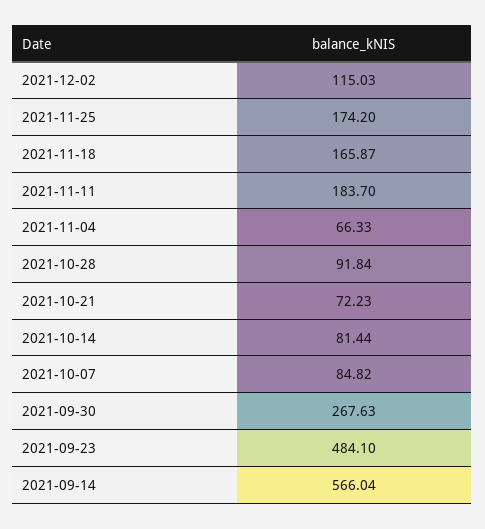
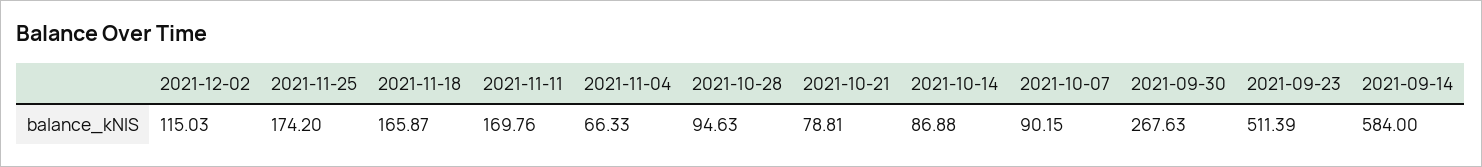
  {
    "2021-12-02": 115.03,
    "2021-11-25": 174.2,
    "2021-11-18": 165.87,
-   "2021-11-11": 183.7,
+   "2021-11-11": 169.76,
    "2021-11-04": 66.33,
-   "2021-10-28": 91.84,
+   "2021-10-28": 94.63,
-   "2021-10-21": 72.23,
+   "2021-10-21": 78.81,
-   "2021-10-14": 81.44,
+   "2021-10-14": 86.88,
-   "2021-10-07": 84.82,
+   "2021-10-07": 90.15,
    "2021-09-30": 267.63,
-   "2021-09-23": 484.1,
+   "2021-09-23": 511.39,
-   "2021-09-14": 566.04
+   "2021-09-14": 584
  }

